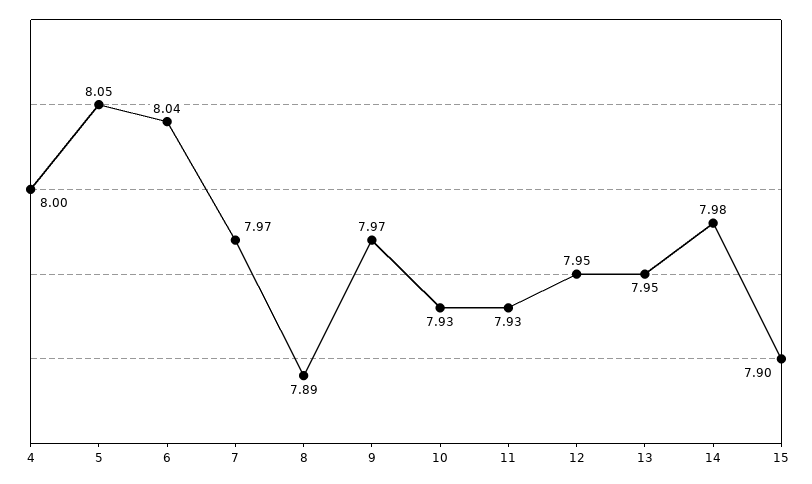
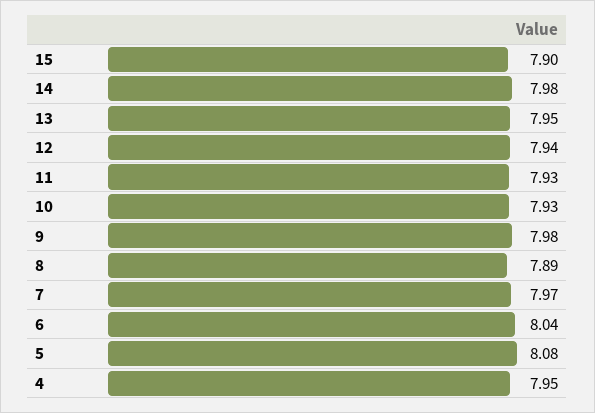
  {
-   "4": 8,
+   "4": 7.95,
-   "5": 8.05,
+   "5": 8.08,
    "6": 8.04,
    "7": 7.97,
    "8": 7.89,
-   "9": 7.97,
+   "9": 7.98,
    "10": 7.93,
    "11": 7.93,
-   "12": 7.95,
+   "12": 7.94,
    "13": 7.95,
    "14": 7.98,
    "15": 7.9
  }

